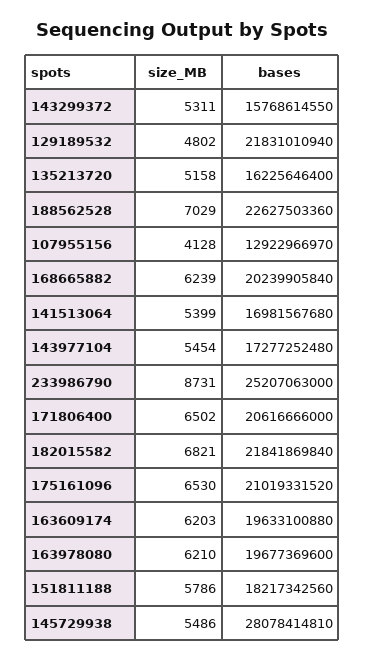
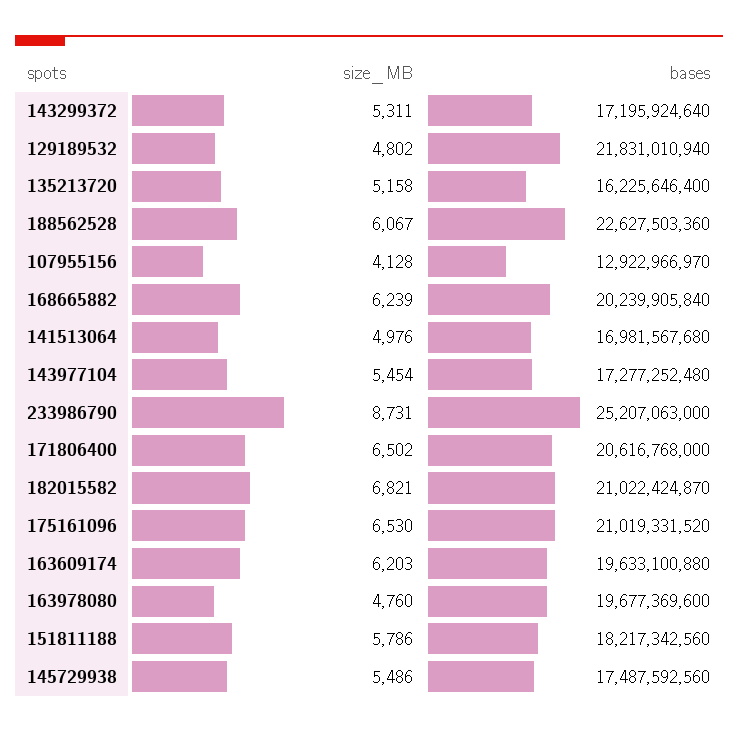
  {
    "size_MB": {
      "143299372": 5311,
      "129189532": 4802,
      "135213720": 5158,
-     "188562528": 7029,
+     "188562528": 6067,
      "107955156": 4128,
      "168665882": 6239,
-     "141513064": 5399,
+     "141513064": 4976,
      "143977104": 5454,
      "233986790": 8731,
      "171806400": 6502,
      "182015582": 6821,
      "175161096": 6530,
      "163609174": 6203,
-     "163978080": 6210,
+     "163978080": 4760,
      "151811188": 5786,
      "145729938": 5486
    },
    "bases": {
-     "143299372": 15768614550,
+     "143299372": 17195924640,
      "129189532": 21831010940,
      "135213720": 16225646400,
      "188562528": 22627503360,
      "107955156": 12922966970,
      "168665882": 20239905840,
      "141513064": 16981567680,
      "143977104": 17277252480,
      "233986790": 25207063000,
-     "171806400": 20616666000,
+     "171806400": 20616768000,
-     "182015582": 21841869840,
+     "182015582": 21022424870,
      "175161096": 21019331520,
      "163609174": 19633100880,
      "163978080": 19677369600,
      "151811188": 18217342560,
-     "145729938": 28078414810
+     "145729938": 17487592560
    }
  }

